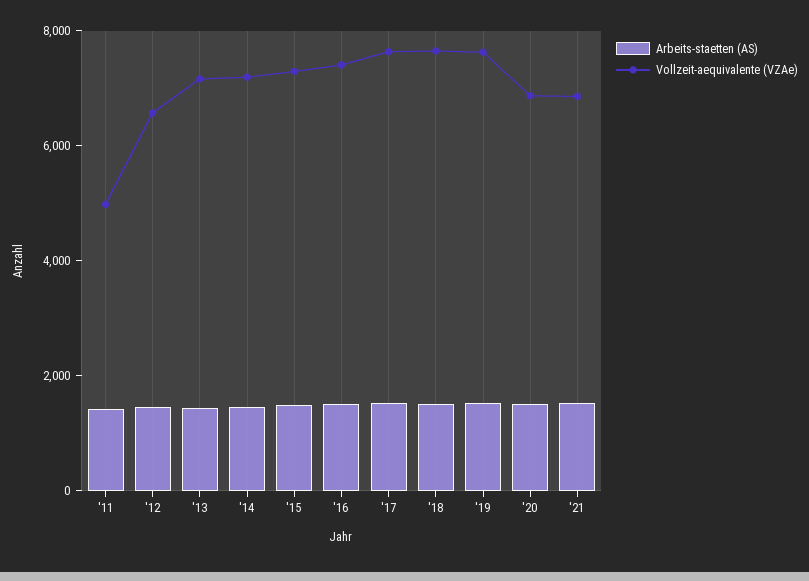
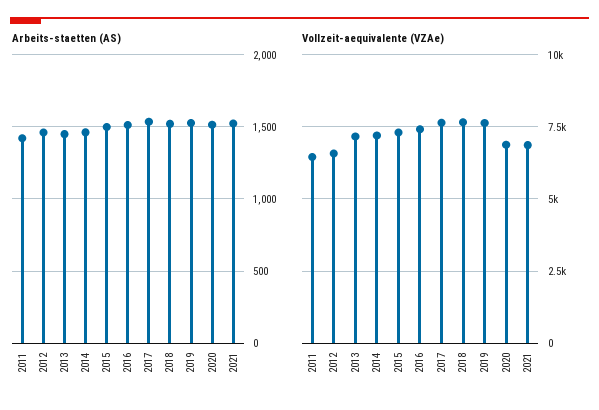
  {
    "Arbeits-staetten (AS)": {
      "'11": 1400,
      "'12": 1450,
      "'13": 1450,
      "'14": 1450,
      "'15": 1500,
      "'16": 1500,
      "'17": 1550,
      "'18": 1500,
      "'19": 1550,
      "'20": 1500,
      "'21": 1500
    },
    "Vollzeit-aequivalente (VZAe)": {
-     "'11": 5000,
+     "'11": 6500,
      "'12": 6500,
      "'13": 7250,
      "'14": 7250,
      "'15": 7250,
      "'16": 7500,
      "'17": 7750,
      "'18": 7750,
      "'19": 7750,
      "'20": 6750,
      "'21": 6750
    }
  }

